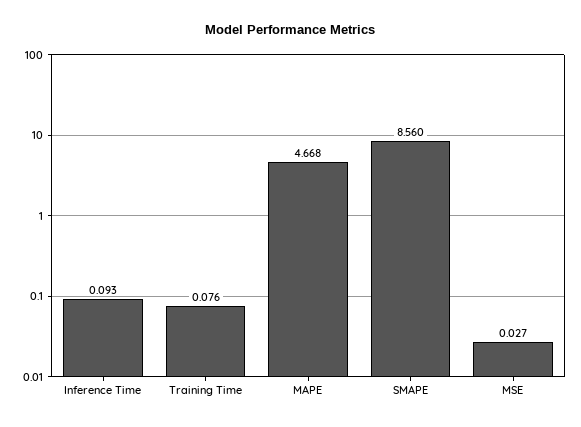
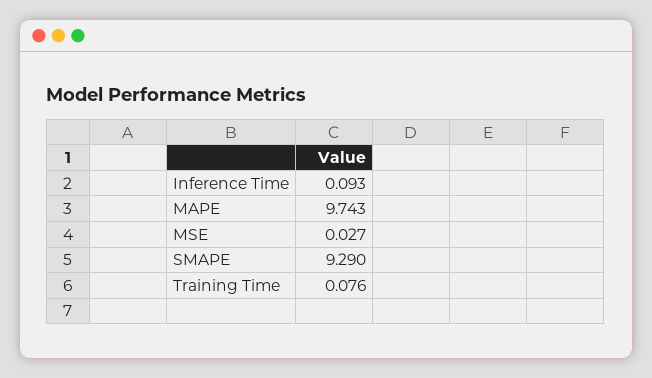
  {
    "Inference Time": 0.093,
    "Training Time": 0.076,
-   "MAPE": 4.668,
+   "MAPE": 9.743,
-   "SMAPE": 8.56,
+   "SMAPE": 9.29,
    "MSE": 0.027
  }

